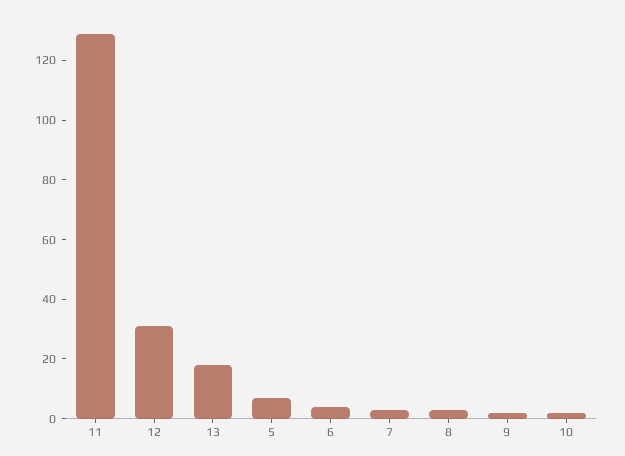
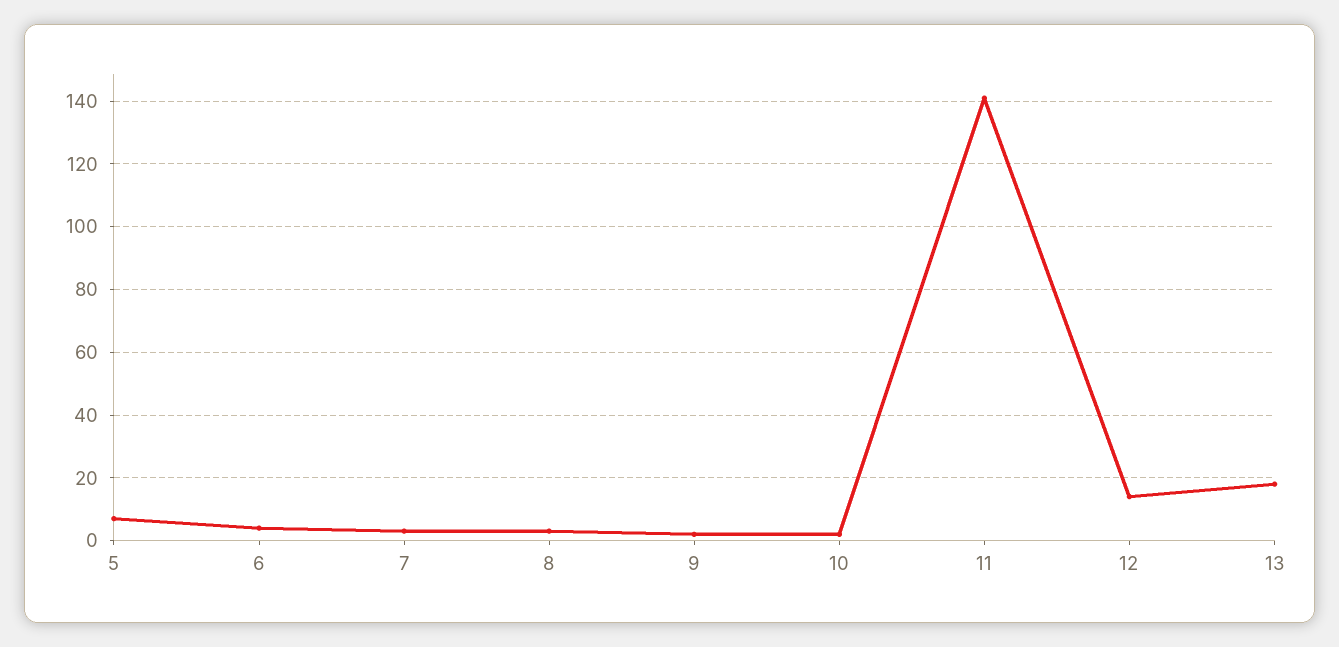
  {
-   "11": 130,
+   "11": 140,
-   "12": 30,
+   "12": 15,
    "13": 20,
    "5": 5,
    "6": 5,
    "7": 5,
    "8": 5,
    "9": 0,
    "10": 0
  }

